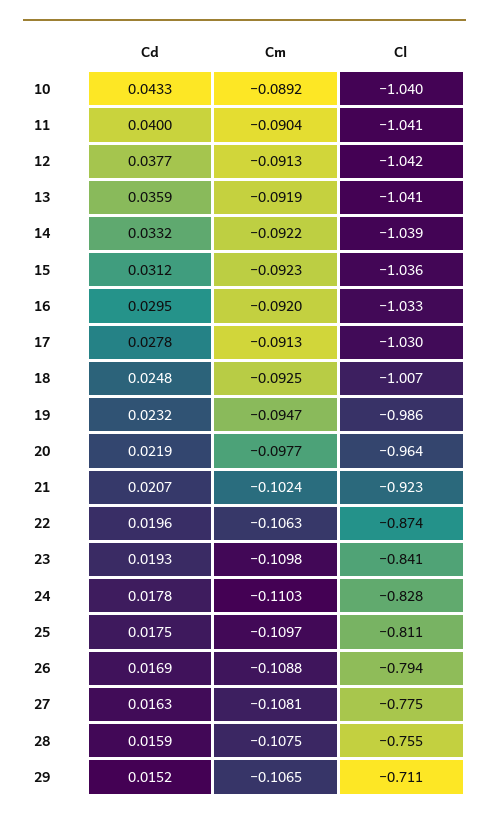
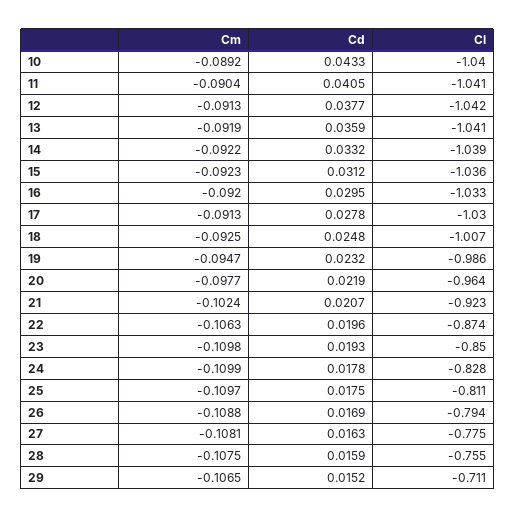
  {
    "Cd": {
      "10": 0.0433,
-     "11": 0.04,
+     "11": 0.0405,
      "12": 0.0377,
      "13": 0.0359,
      "14": 0.0332,
      "15": 0.0312,
      "16": 0.0295,
      "17": 0.0278,
      "18": 0.0248,
      "19": 0.0232,
      "20": 0.0219,
      "21": 0.0207,
      "22": 0.0196,
      "23": 0.0193,
      "24": 0.0178,
      "25": 0.0175,
      "26": 0.0169,
      "27": 0.0163,
      "28": 0.0159,
      "29": 0.0152
    },
    "Cm": {
      "10": -0.0892,
      "11": -0.0904,
      "12": -0.0913,
      "13": -0.0919,
      "14": -0.0922,
      "15": -0.0923,
      "16": -0.092,
      "17": -0.0913,
      "18": -0.0925,
      "19": -0.0947,
      "20": -0.0977,
      "21": -0.1024,
      "22": -0.1063,
      "23": -0.1098,
-     "24": -0.1103,
+     "24": -0.1099,
      "25": -0.1097,
      "26": -0.1088,
      "27": -0.1081,
      "28": -0.1075,
      "29": -0.1065
    },
    "Cl": {
      "10": -1.04,
      "11": -1.041,
      "12": -1.042,
      "13": -1.041,
      "14": -1.039,
      "15": -1.036,
      "16": -1.033,
      "17": -1.03,
      "18": -1.007,
      "19": -0.986,
      "20": -0.964,
      "21": -0.923,
      "22": -0.874,
-     "23": -0.841,
+     "23": -0.85,
      "24": -0.828,
      "25": -0.811,
      "26": -0.794,
      "27": -0.775,
      "28": -0.755,
      "29": -0.711
    }
  }

